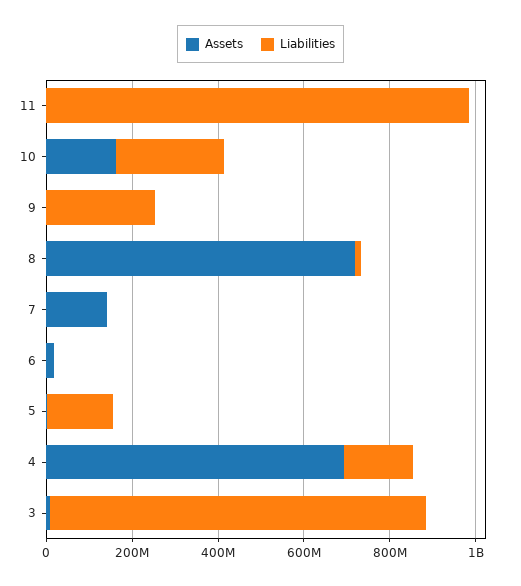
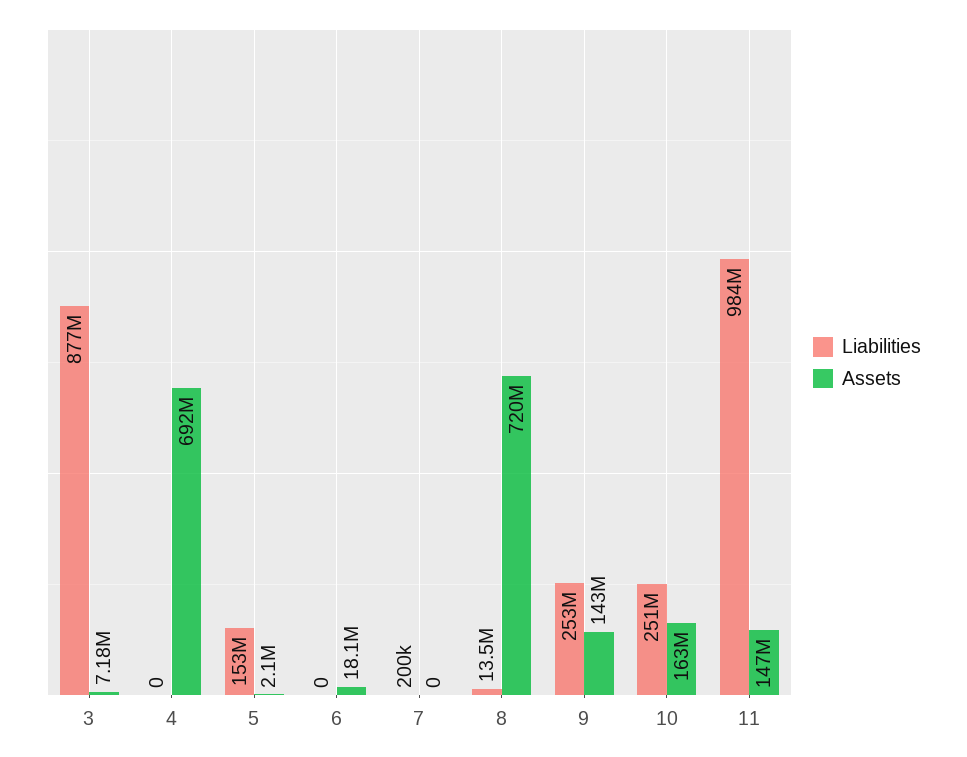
  {
    "Assets": {
-     "11": 0,
+     "11": 147000000,
      "10": 163000000,
-     "9": 0,
+     "9": 143000000,
      "8": 720000000,
-     "7": 150000000,
+     "7": 0,
      "6": 18100000,
      "5": 2100000,
      "4": 692000000,
      "3": 7180000
    },
    "Liabilities": {
      "11": 984000000,
      "10": 251000000,
      "9": 253000000,
      "8": 13500000,
      "7": 200000,
      "6": 0,
      "5": 153000000,
-     "4": 150000000,
+     "4": 0,
      "3": 877000000
    }
  }

